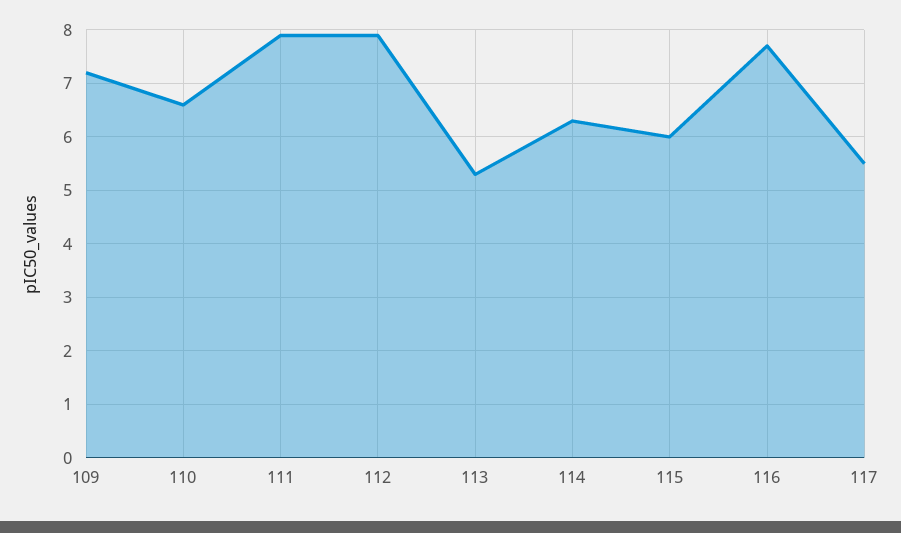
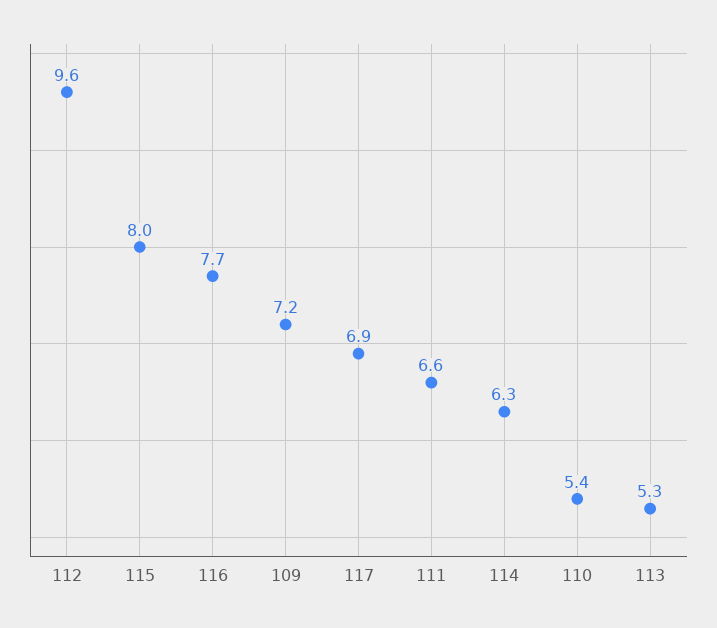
  {
    "109": 7.2,
-   "110": 6.5,
+   "110": 5.4,
-   "111": 8,
+   "111": 6.6,
-   "112": 8,
+   "112": 9.6,
    "113": 5.3,
    "114": 6.3,
-   "115": 6,
+   "115": 8,
    "116": 7.7,
-   "117": 5.5
+   "117": 6.9
  }

